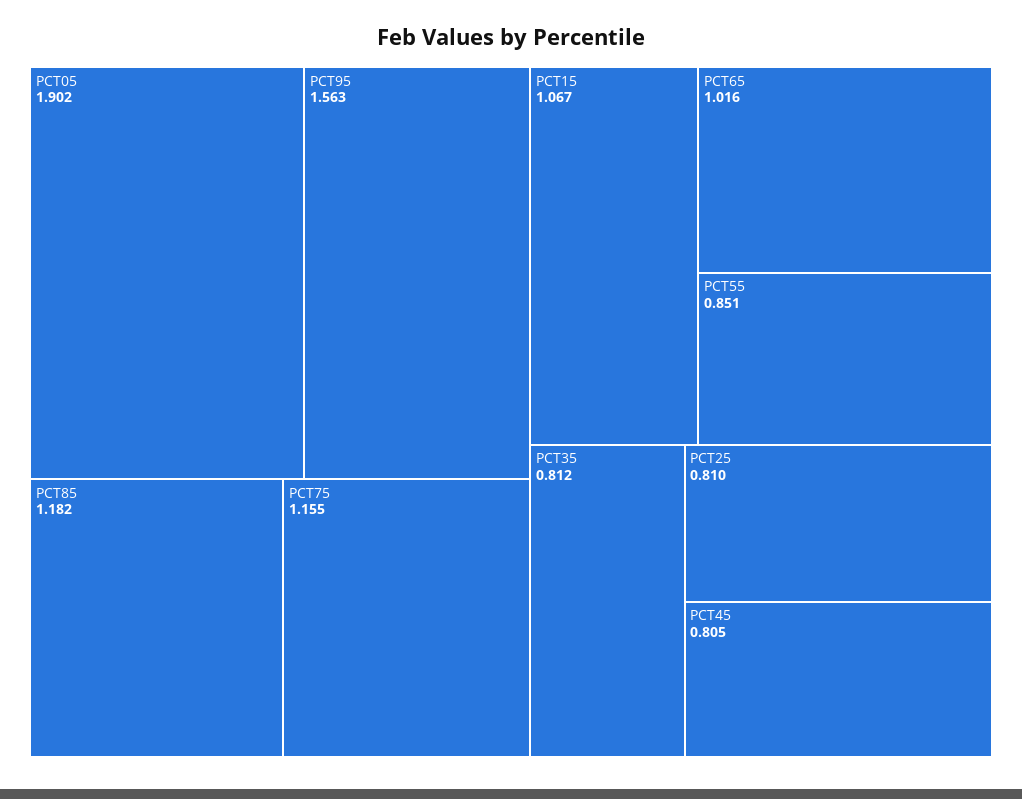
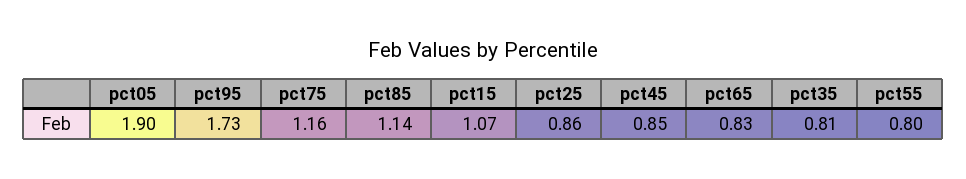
  {
    "PCT05": 1.902,
-   "PCT95": 1.563,
+   "PCT95": 1.73,
-   "PCT85": 1.182,
+   "PCT85": 1.14,
    "PCT75": 1.155,
    "PCT15": 1.067,
-   "PCT65": 1.016,
+   "PCT65": 0.83,
-   "PCT55": 0.851,
+   "PCT55": 0.8,
    "PCT35": 0.812,
-   "PCT25": 0.81,
+   "PCT25": 0.86,
-   "PCT45": 0.805
+   "PCT45": 0.85
  }

